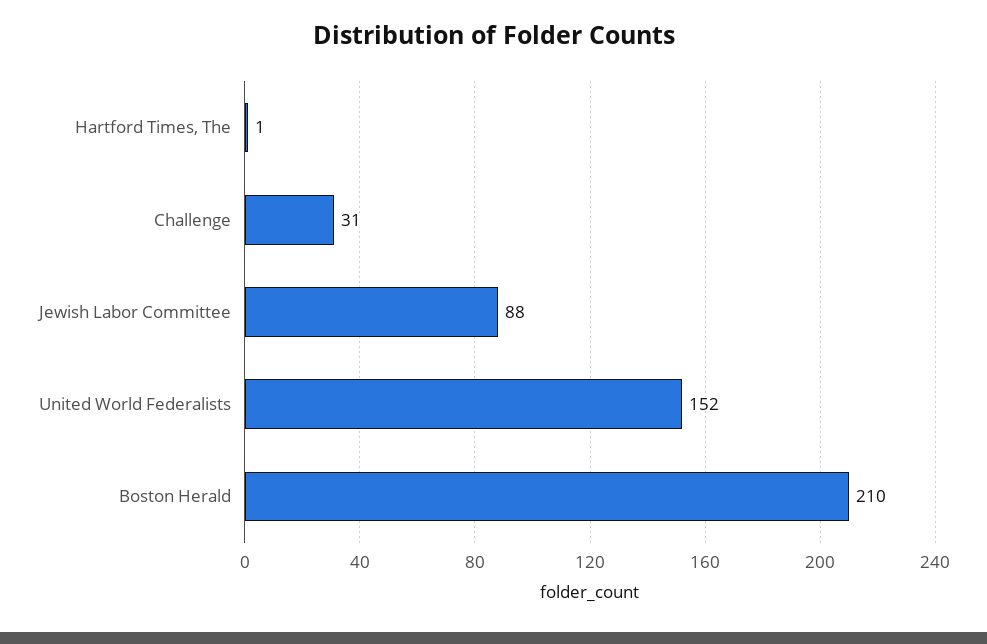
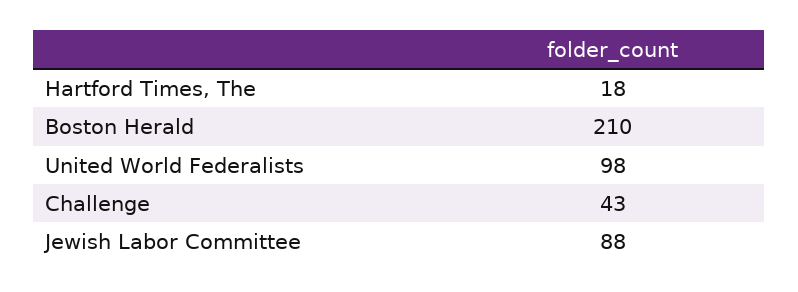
  {
-   "Hartford Times, The": 1,
+   "Hartford Times, The": 18,
-   "Challenge": 31,
+   "Challenge": 43,
    "Jewish Labor Committee": 88,
-   "United World Federalists": 152,
+   "United World Federalists": 98,
    "Boston Herald": 210
  }

